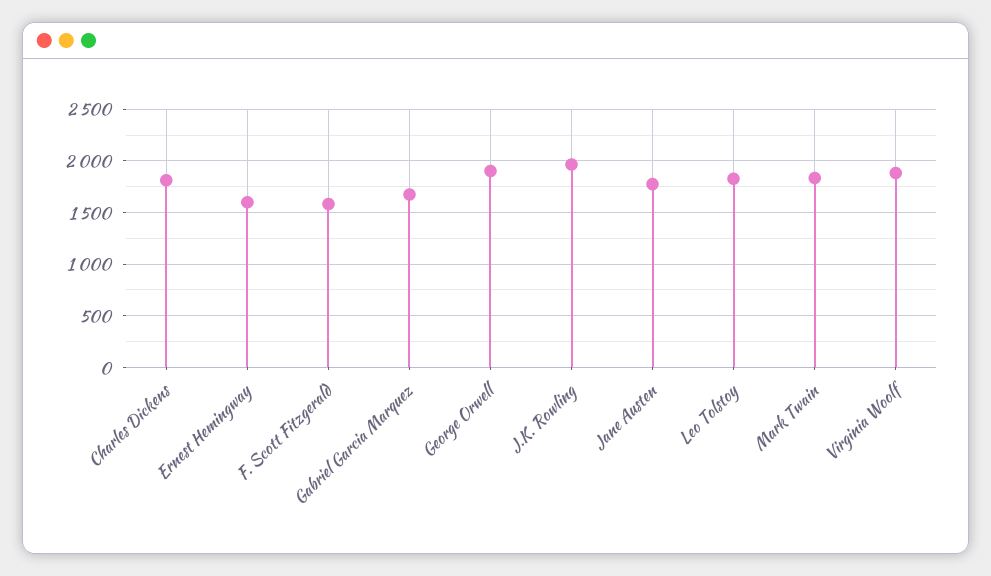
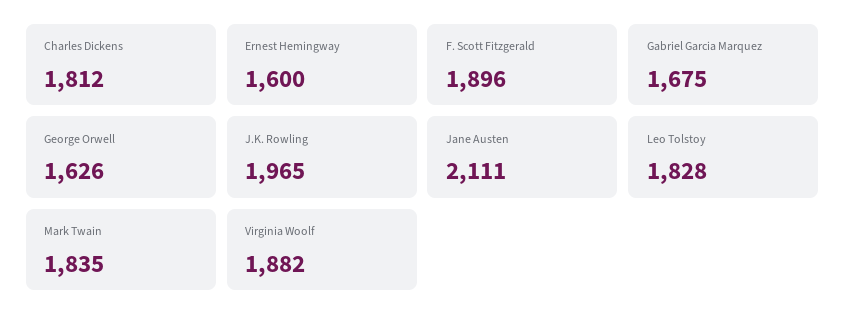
  {
    "Charles Dickens": 1812,
    "Ernest Hemingway": 1600,
-   "F. Scott Fitzgerald": 1600,
+   "F. Scott Fitzgerald": 1896,
    "Gabriel Garcia Marquez": 1675,
-   "George Orwell": 1900,
+   "George Orwell": 1626,
    "J.K. Rowling": 1965,
-   "Jane Austen": 1800,
+   "Jane Austen": 2111,
    "Leo Tolstoy": 1828,
    "Mark Twain": 1835,
    "Virginia Woolf": 1882
  }

